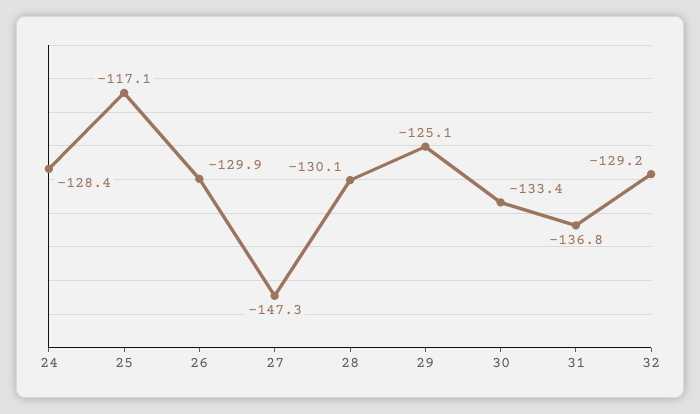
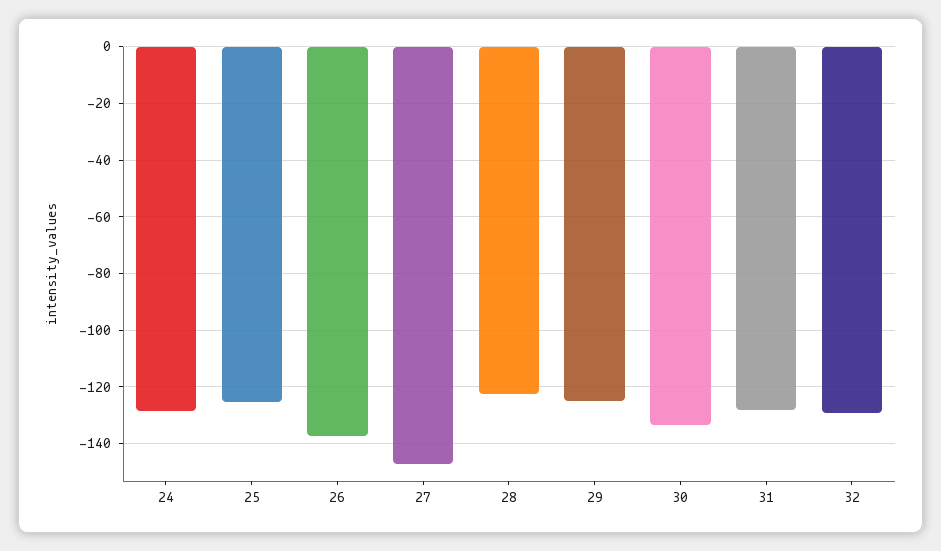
  {
    "24": -128.4,
-   "25": -117.1,
+   "25": -125,
-   "26": -129.9,
+   "26": -137.5,
    "27": -147.3,
-   "28": -130.1,
+   "28": -122.5,
    "29": -125.1,
    "30": -133.4,
-   "31": -136.8,
+   "31": -127.5,
    "32": -129.2
  }

